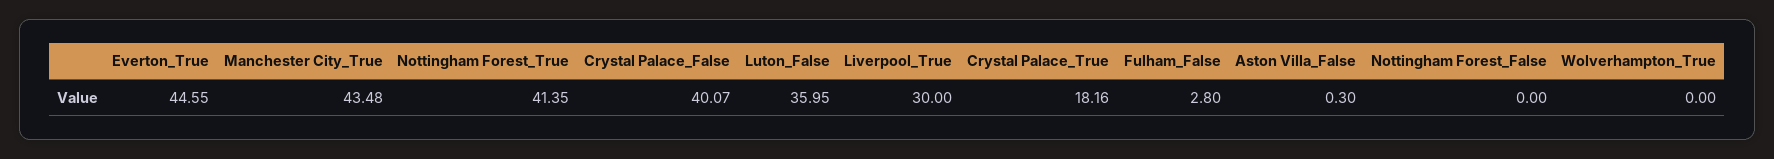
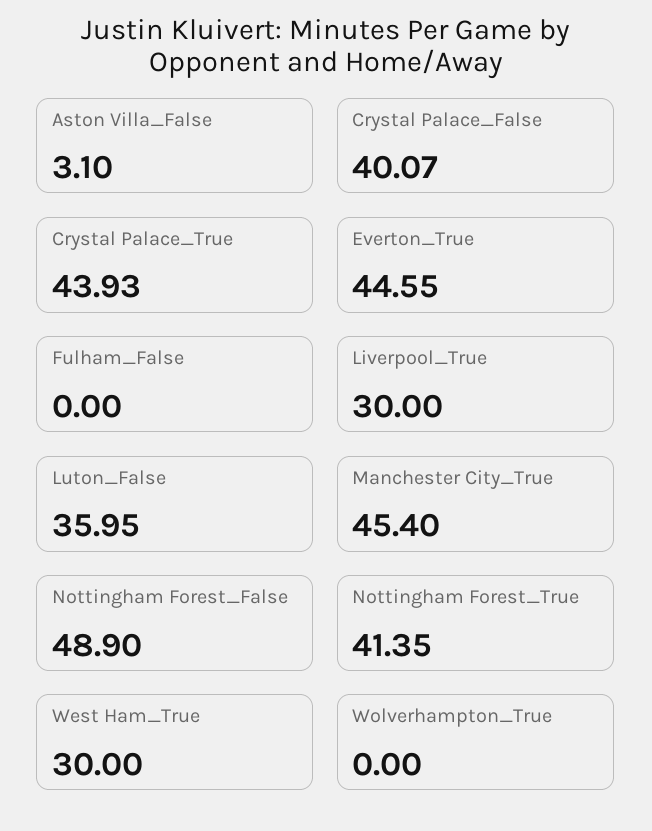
  {
    "Everton_True": 44.55,
-   "Manchester City_True": 43.48,
+   "Manchester City_True": 45.4,
    "Nottingham Forest_True": 41.35,
    "Crystal Palace_False": 40.07,
    "Luton_False": 35.95,
    "Liverpool_True": 30,
-   "Crystal Palace_True": 18.16,
+   "Crystal Palace_True": 43.93,
-   "Fulham_False": 2.8,
+   "Fulham_False": 0,
-   "Aston Villa_False": 0.3,
+   "Aston Villa_False": 3.1,
-   "Nottingham Forest_False": 0,
+   "Nottingham Forest_False": 48.9,
-   "Wolverhampton_True": 0
+   "Wolverhampton_True": 0,
+   "West Ham_True": 30
  }

